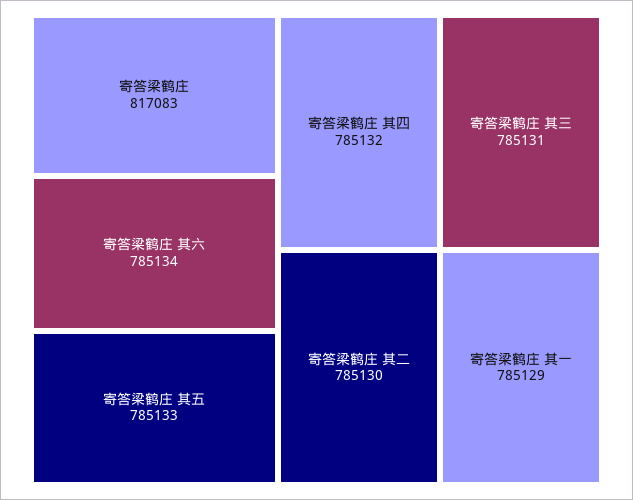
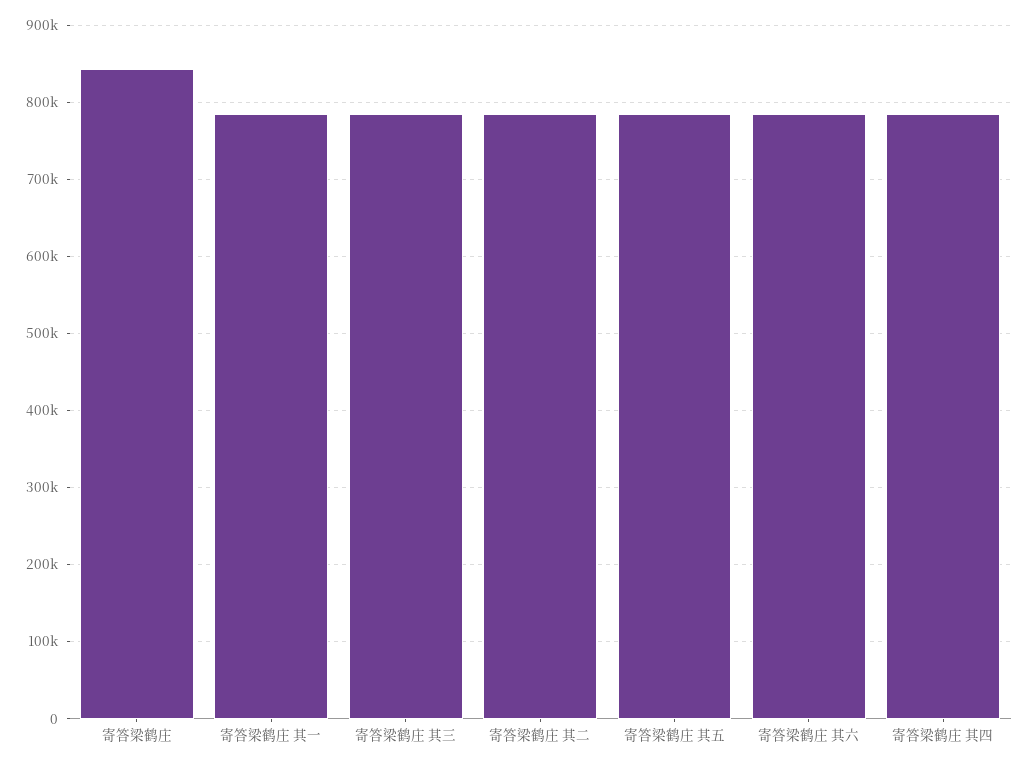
  {
-   "寄答梁鹤庄": 817083,
+   "寄答梁鹤庄": 840000,
    "寄答梁鹤庄 其六": 785134,
    "寄答梁鹤庄 其五": 785133,
    "寄答梁鹤庄 其四": 785132,
    "寄答梁鹤庄 其三": 785131,
    "寄答梁鹤庄 其二": 785130,
    "寄答梁鹤庄 其一": 785129
  }

